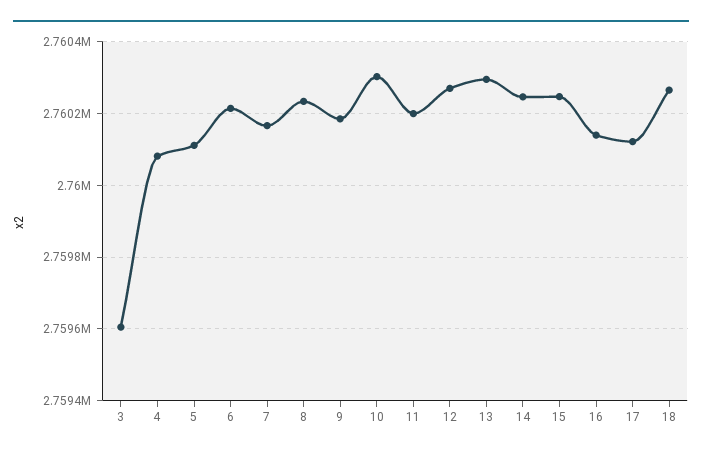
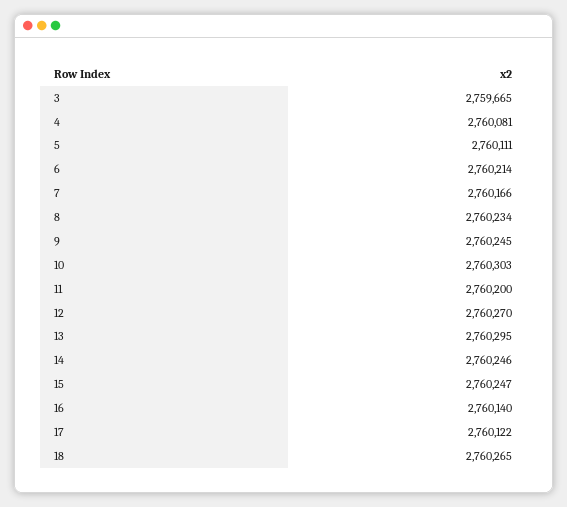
  {
-   "3": 2759600,
+   "3": 2759665,
    "4": 2760081,
    "5": 2760111,
    "6": 2760214,
    "7": 2760166,
    "8": 2760234,
-   "9": 2760180,
+   "9": 2760245,
    "10": 2760303,
    "11": 2760200,
    "12": 2760270,
    "13": 2760295,
    "14": 2760246,
    "15": 2760247,
    "16": 2760140,
    "17": 2760122,
    "18": 2760265
  }

